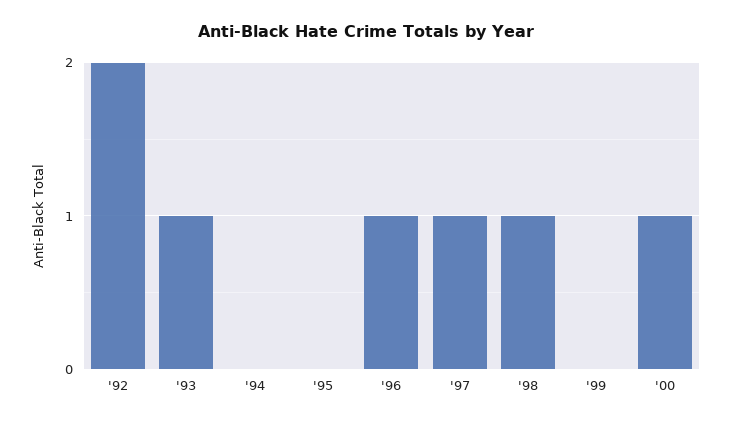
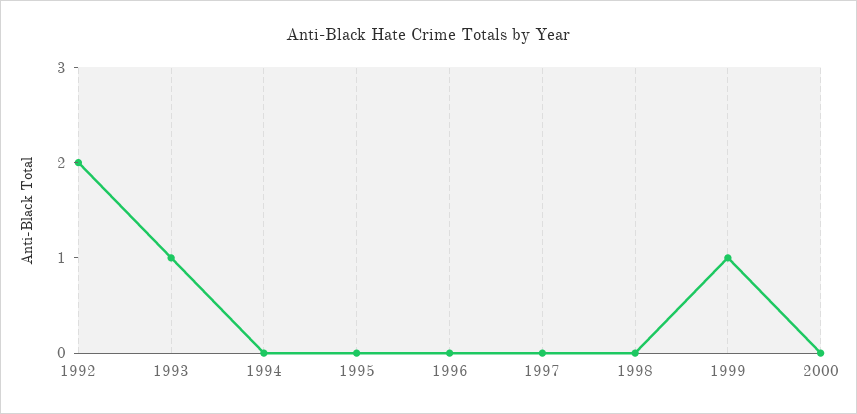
  {
    "'92": 2,
    "'93": 1,
    "'94": 0,
    "'95": 0,
-   "'96": 1,
+   "'96": 0,
-   "'97": 1,
+   "'97": 0,
-   "'98": 1,
+   "'98": 0,
-   "'99": 0,
+   "'99": 1,
-   "'00": 1
+   "'00": 0
  }

